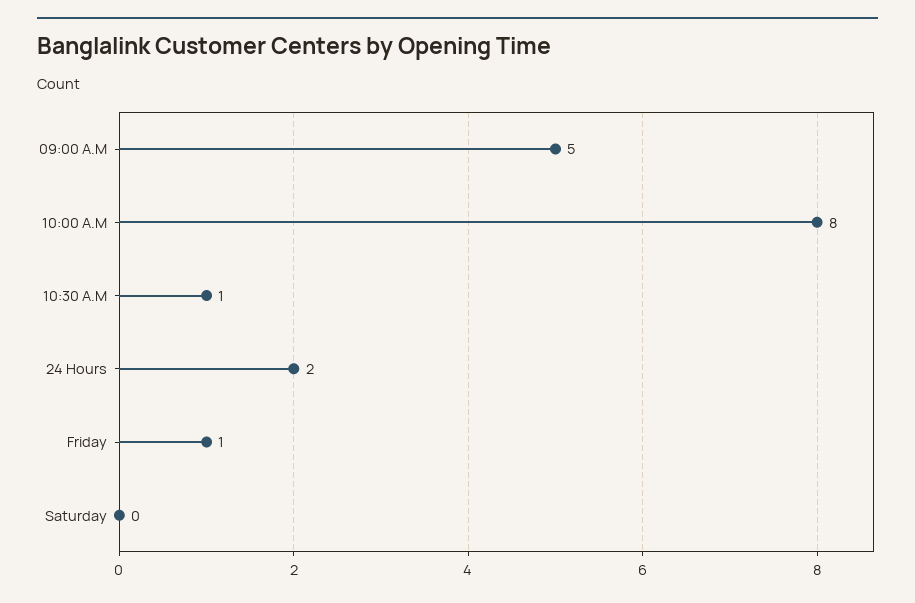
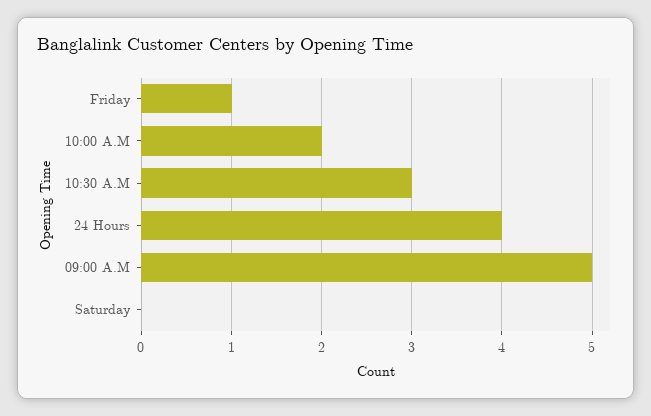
  {
    "09:00 A.M": 5,
-   "10:00 A.M": 8,
+   "10:00 A.M": 2,
-   "10:30 A.M": 1,
+   "10:30 A.M": 3,
-   "24 Hours": 2,
+   "24 Hours": 4,
    "Friday": 1,
    "Saturday": 0
  }

